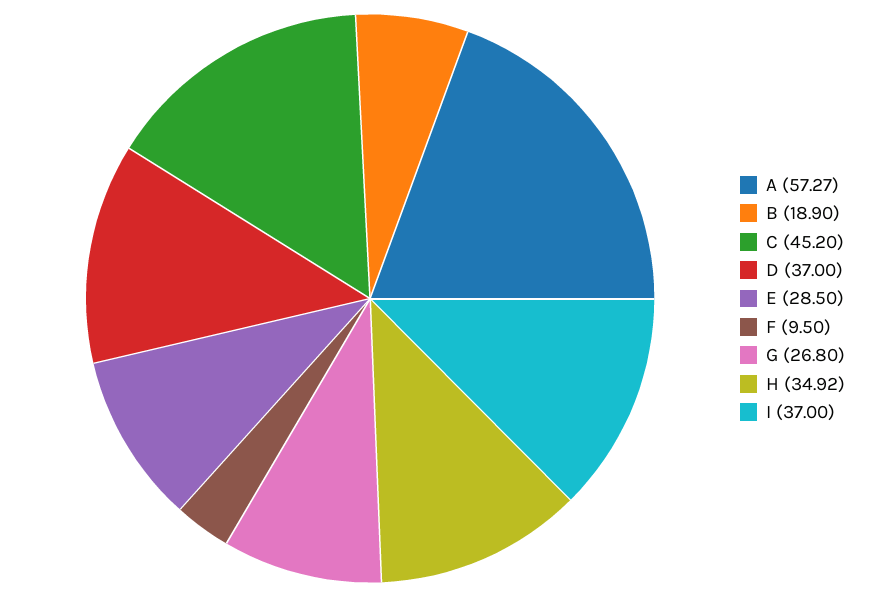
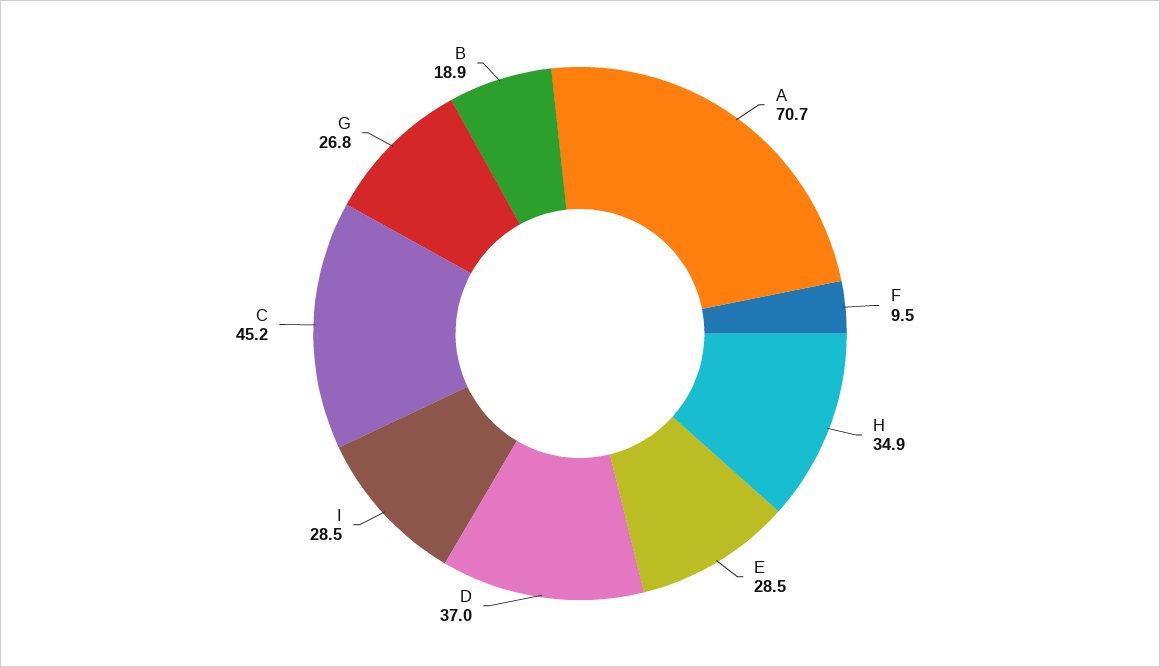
  {
-   "A": 57.27,
+   "A": 70.7,
    "B": 18.9,
    "C": 45.2,
    "D": 37,
    "E": 28.5,
    "F": 9.5,
    "G": 26.8,
    "H": 34.92,
-   "I": 37
+   "I": 28.5
  }

